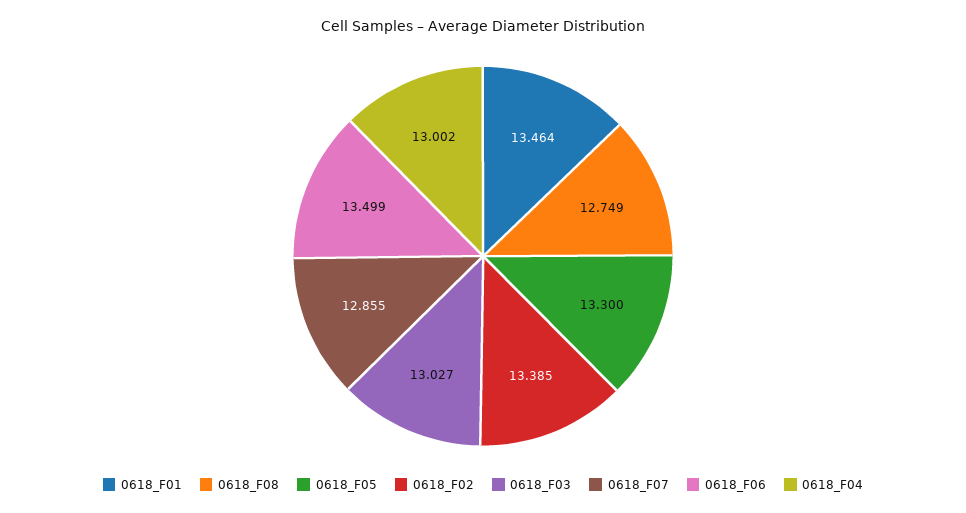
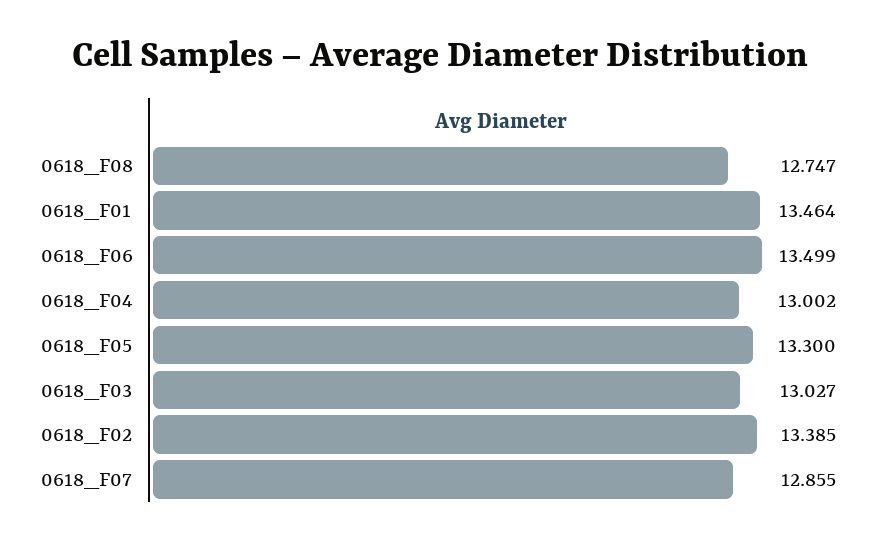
  {
    "0618_F01": 13.464,
-   "0618_F08": 12.749,
+   "0618_F08": 12.747,
    "0618_F05": 13.3,
    "0618_F02": 13.385,
    "0618_F03": 13.027,
    "0618_F07": 12.855,
    "0618_F06": 13.499,
    "0618_F04": 13.002
  }

